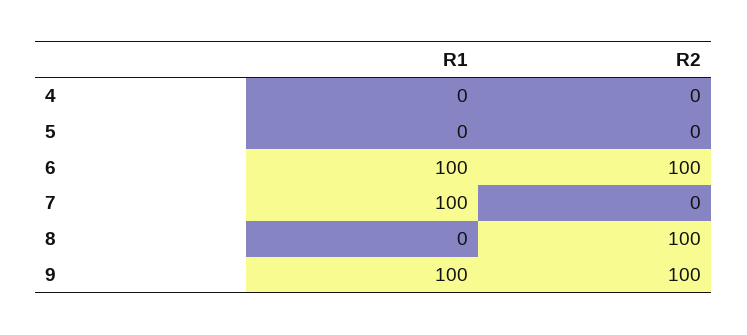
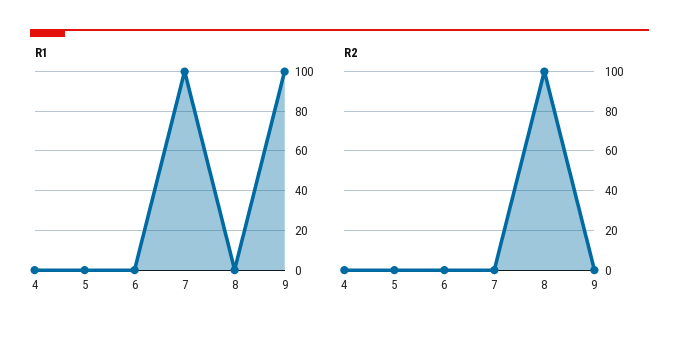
  {
    "R1": {
      "4": 0,
      "5": 0,
-     "6": 100,
+     "6": 0,
      "7": 100,
      "8": 0,
      "9": 100
    },
    "R2": {
      "4": 0,
      "5": 0,
-     "6": 100,
+     "6": 0,
      "7": 0,
      "8": 100,
-     "9": 100
+     "9": 0
    }
  }

